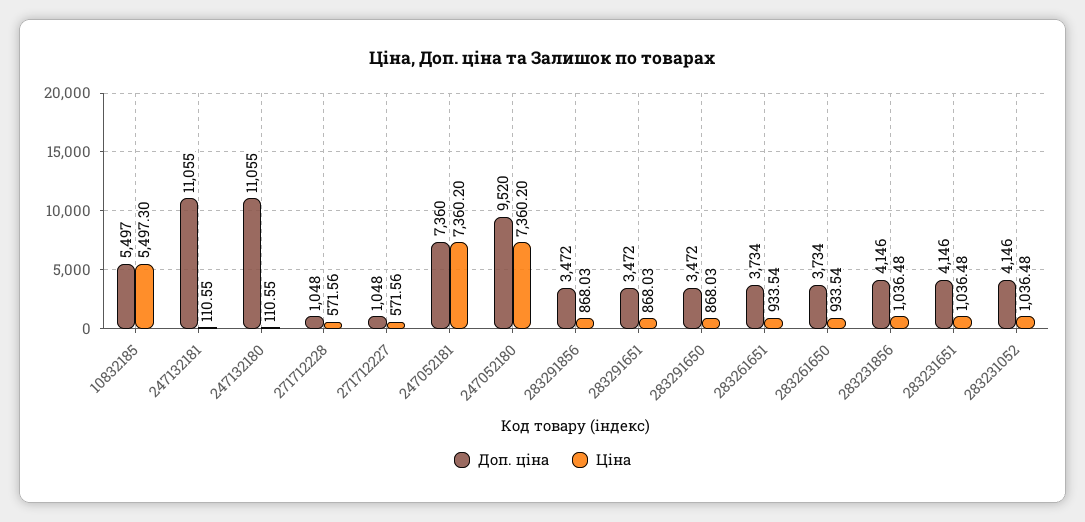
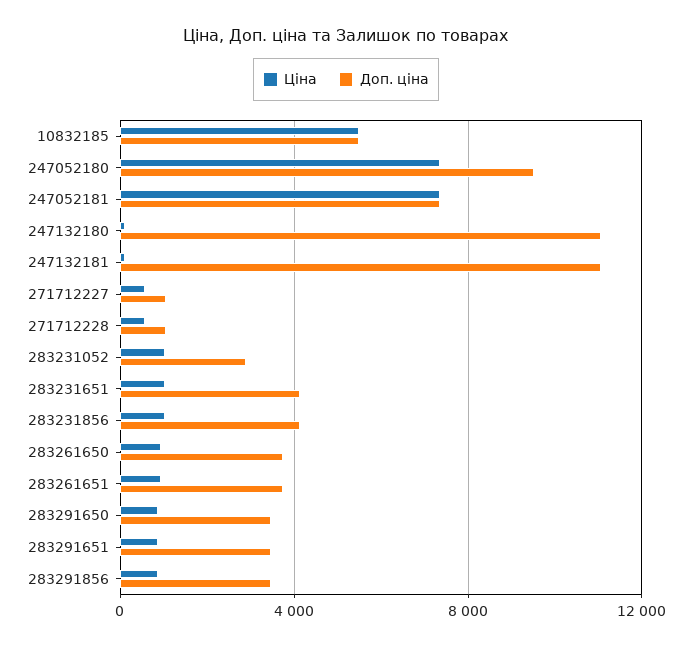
  {
    "Доп. ціна": {
      "10832185": 5497,
      "247132181": 11055,
      "247132180": 11055,
      "271712228": 1048,
      "271712227": 1048,
      "247052181": 7360,
      "247052180": 9520,
      "283291856": 3472,
      "283291651": 3472,
      "283291650": 3472,
      "283261651": 3734,
      "283261650": 3734,
      "283231856": 4146,
      "283231651": 4146,
-     "283231052": 4146
+     "283231052": 3000
    },
    "Ціна": {
      "10832185": 5497.3,
      "247132181": 110.55,
      "247132180": 110.55,
      "271712228": 571.56,
      "271712227": 571.56,
      "247052181": 7360.2,
      "247052180": 7360.2,
      "283291856": 868.03,
      "283291651": 868.03,
      "283291650": 868.03,
      "283261651": 933.54,
      "283261650": 933.54,
      "283231856": 1036.48,
      "283231651": 1036.48,
      "283231052": 1036.48
    }
  }

